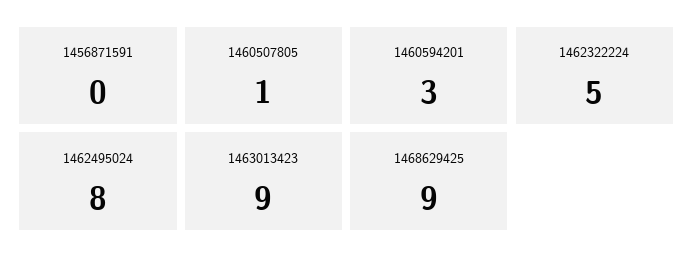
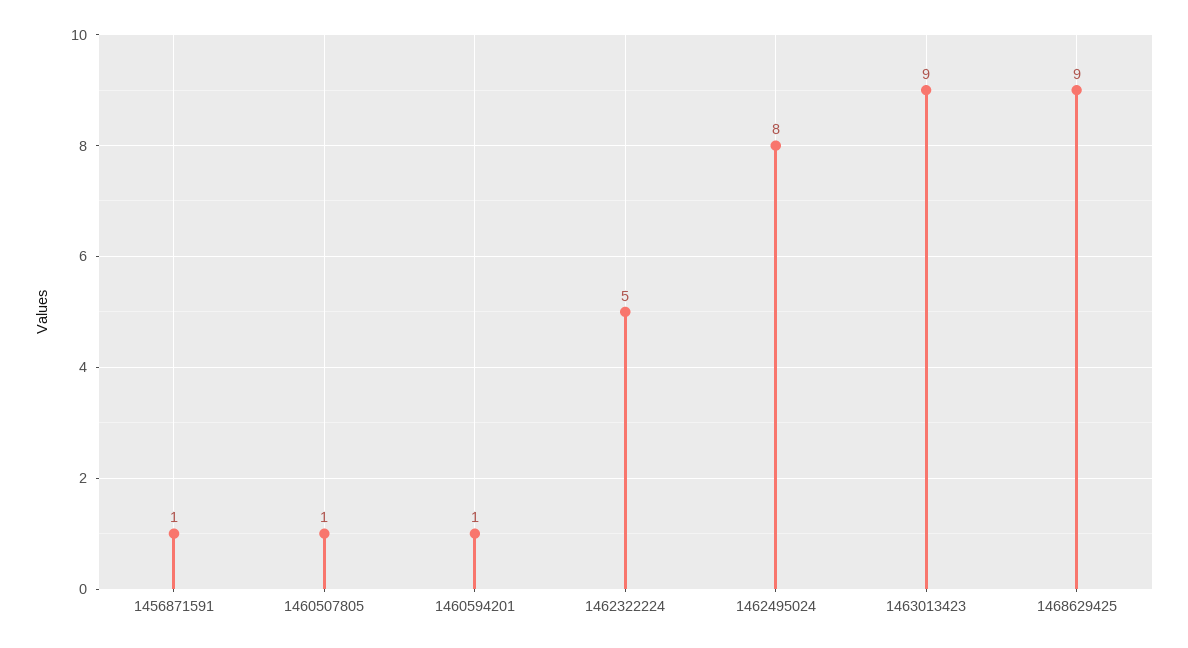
  {
-   "1456871591": 0,
+   "1456871591": 1,
    "1460507805": 1,
-   "1460594201": 3,
+   "1460594201": 1,
    "1462322224": 5,
    "1462495024": 8,
    "1463013423": 9,
    "1468629425": 9
  }

